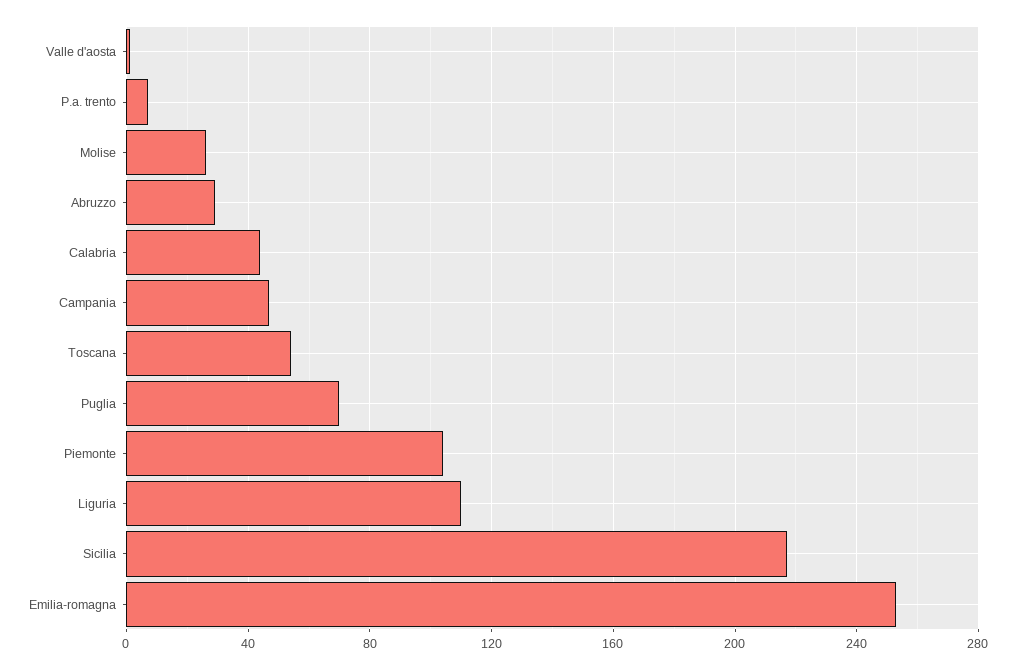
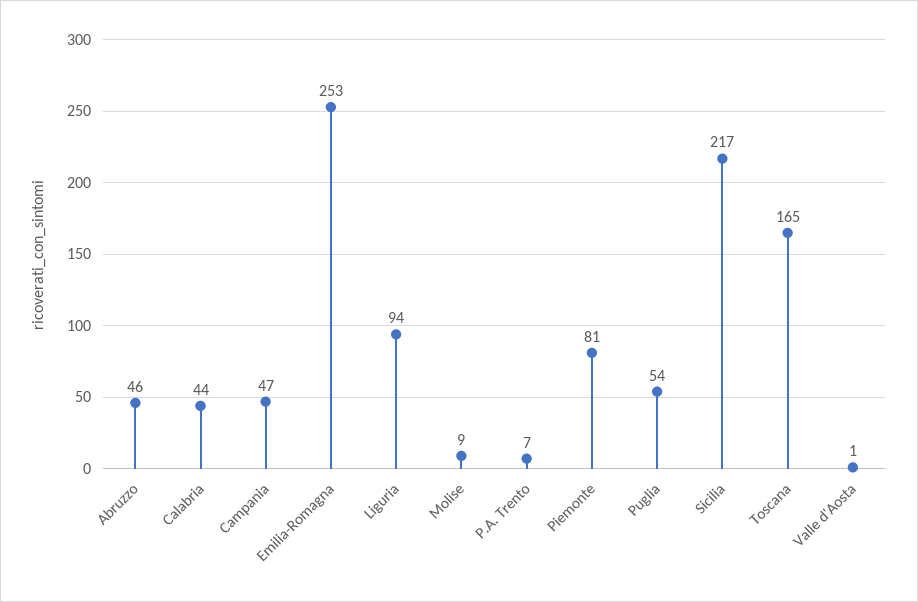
  {
    "Valle d'aosta": 1,
    "P.a. trento": 7,
-   "Molise": 25,
+   "Molise": 9,
-   "Abruzzo": 30,
+   "Abruzzo": 46,
    "Calabria": 44,
    "Campania": 47,
-   "Toscana": 55,
+   "Toscana": 165,
-   "Puglia": 70,
+   "Puglia": 54,
-   "Piemonte": 105,
+   "Piemonte": 81,
-   "Liguria": 110,
+   "Liguria": 94,
    "Sicilia": 217,
    "Emilia-romagna": 253
  }

